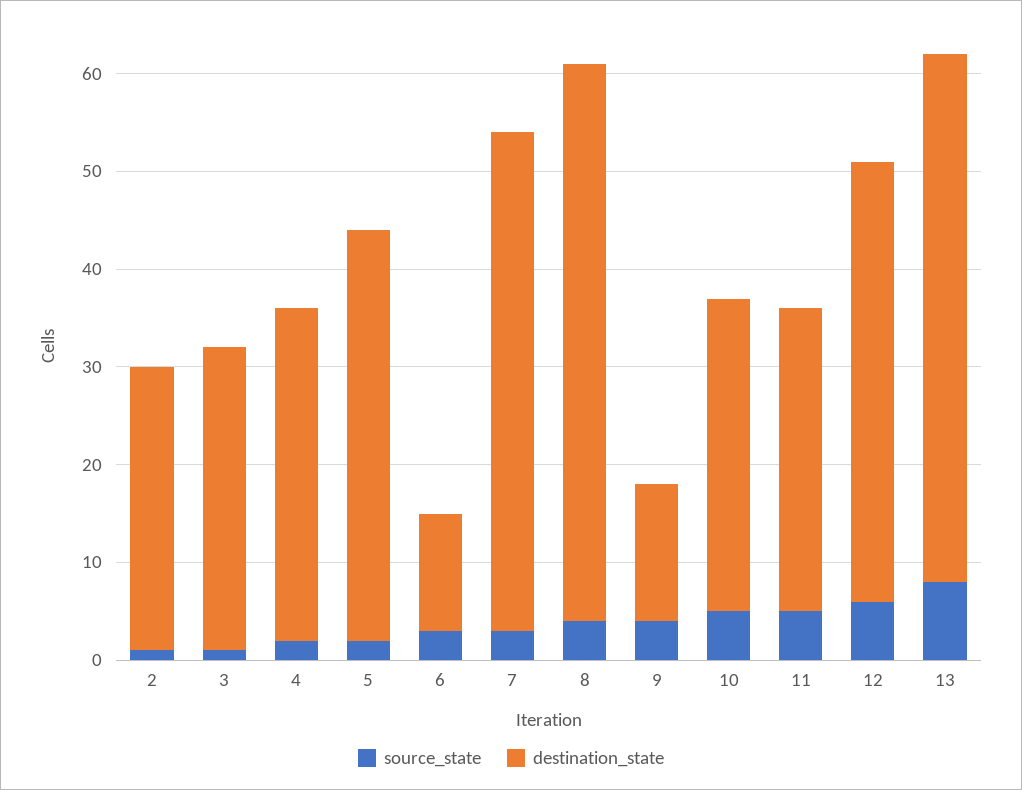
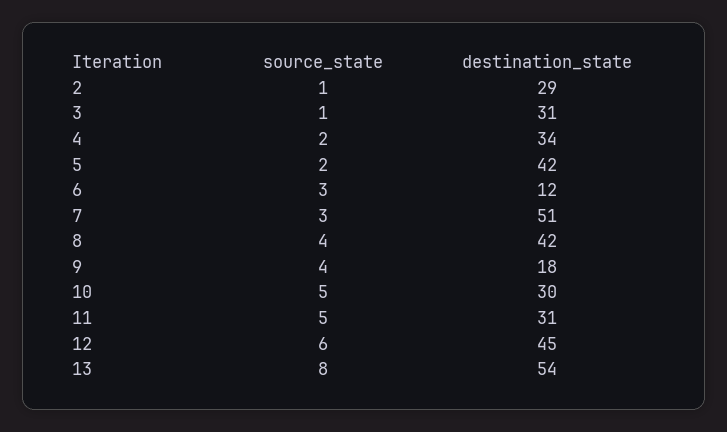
  {
    "source_state": {
      "2": 1,
      "3": 1,
      "4": 2,
      "5": 2,
      "6": 3,
      "7": 3,
      "8": 4,
      "9": 4,
      "10": 5,
      "11": 5,
      "12": 6,
      "13": 8
    },
    "destination_state": {
      "2": 29,
      "3": 31,
      "4": 34,
      "5": 42,
      "6": 12,
      "7": 51,
-     "8": 57,
+     "8": 42,
-     "9": 14,
+     "9": 18,
-     "10": 32,
+     "10": 30,
      "11": 31,
      "12": 45,
      "13": 54
    }
  }

